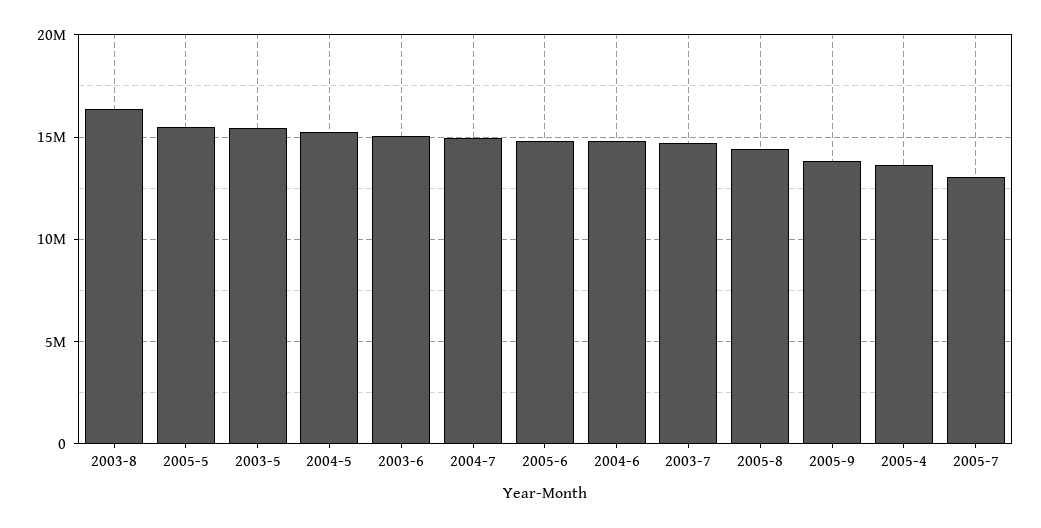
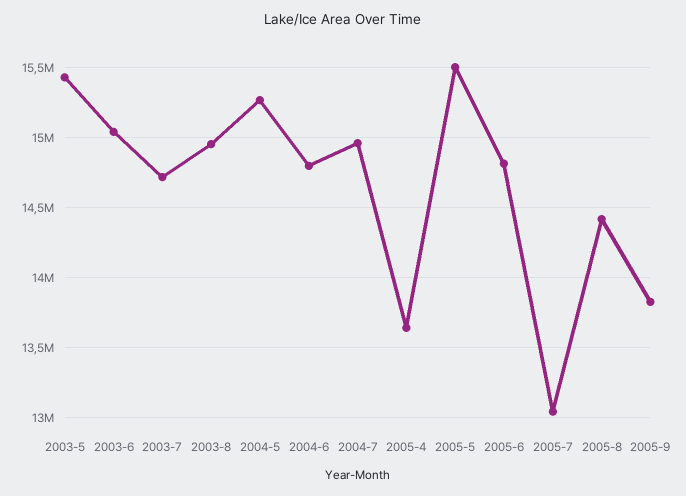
  {
-   "2003-8": 16500000,
+   "2003-8": 14950000,
    "2005-5": 15500000,
    "2003-5": 15450000,
    "2004-5": 15250000,
    "2003-6": 15050000,
    "2004-7": 14950000,
    "2005-6": 14800000,
    "2004-6": 14800000,
    "2003-7": 14700000,
    "2005-8": 14400000,
    "2005-9": 13850000,
    "2005-4": 13650000,
    "2005-7": 13050000
  }

